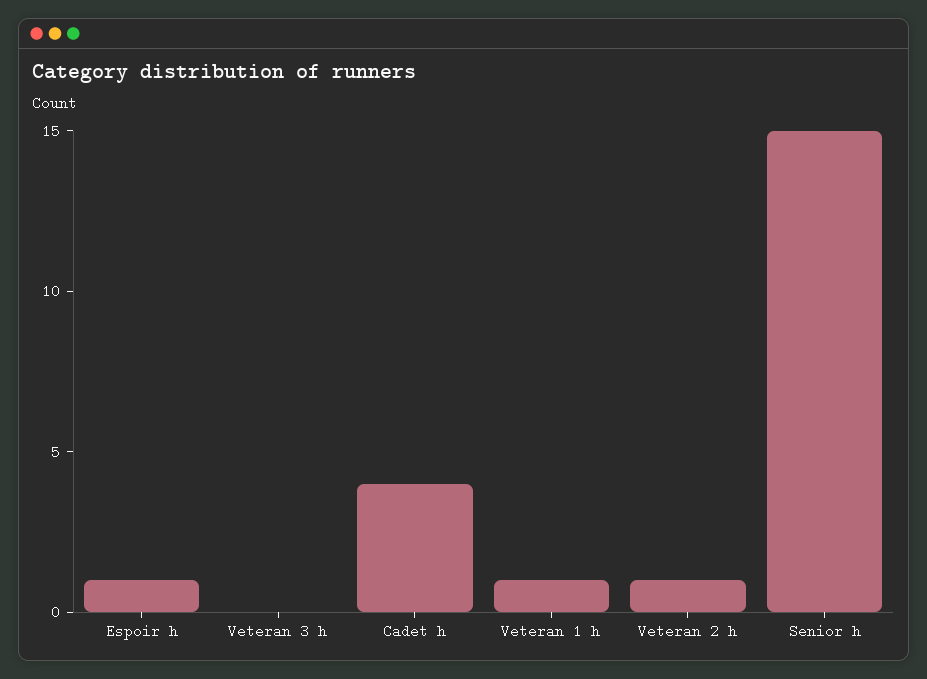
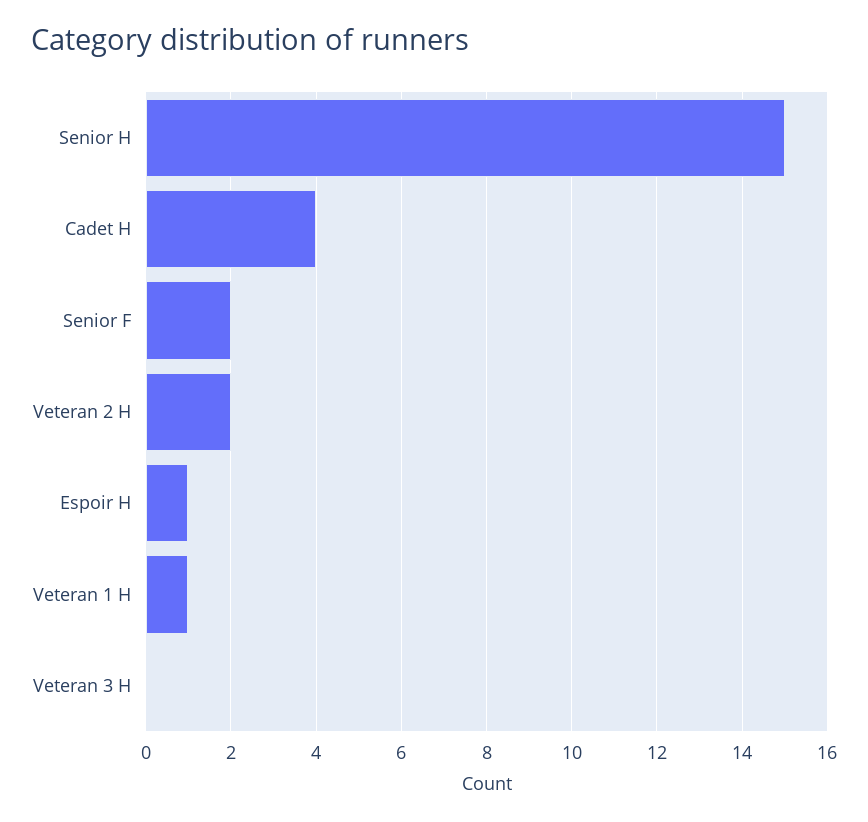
  {
    "Espoir h": 1,
    "Veteran 3 h": 0,
    "Cadet h": 4,
    "Veteran 1 h": 1,
-   "Veteran 2 h": 1,
+   "Veteran 2 h": 2,
-   "Senior h": 15
+   "Senior h": 15,
+   "Senior F": 2
  }

